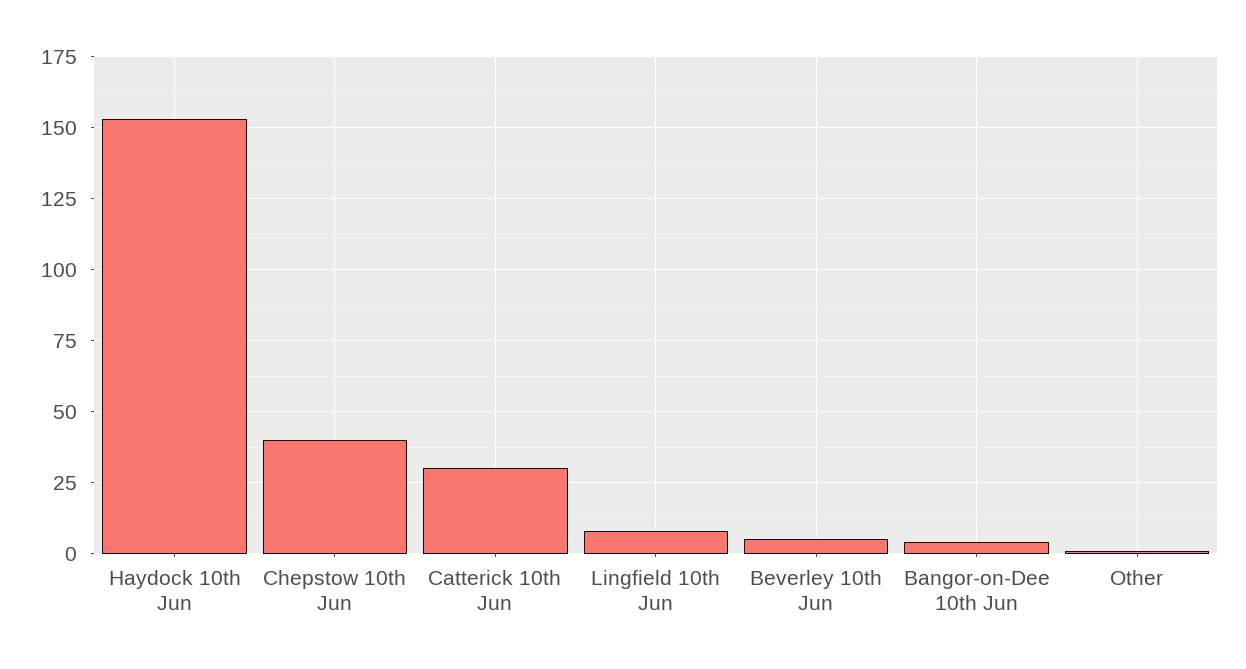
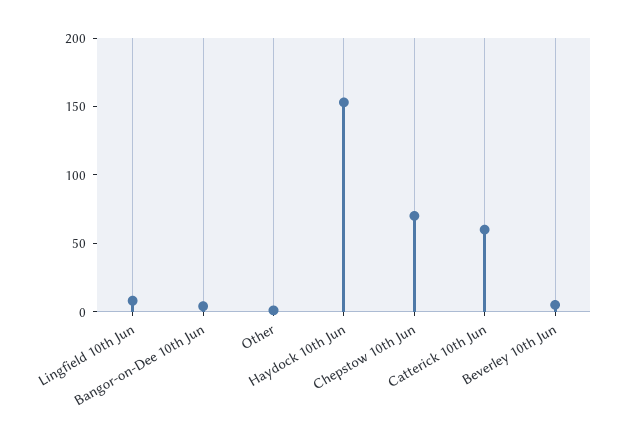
  {
    "Haydock 10th Jun": 155,
-   "Chepstow 10th Jun": 40,
+   "Chepstow 10th Jun": 70,
-   "Catterick 10th Jun": 30,
+   "Catterick 10th Jun": 60,
    "Lingfield 10th Jun": 10,
    "Beverley 10th Jun": 5,
    "Bangor-on-Dee 10th Jun": 5,
    "Other": 0
  }

